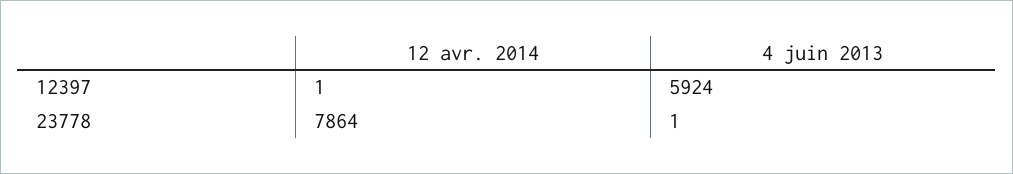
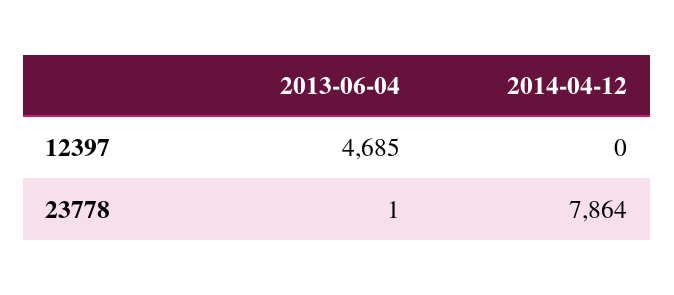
  {
    "12 avr. 2014": {
-     "12397": 1,
+     "12397": 0,
      "23778": 7864
    },
    "4 juin 2013": {
-     "12397": 5924,
+     "12397": 4685,
      "23778": 1
    }
  }

